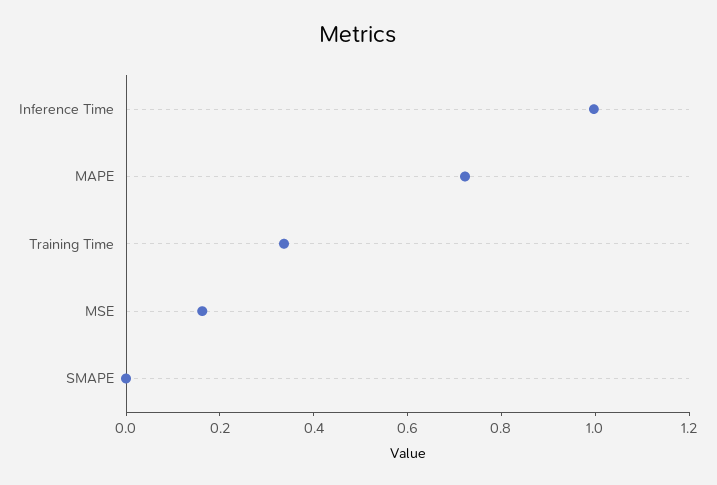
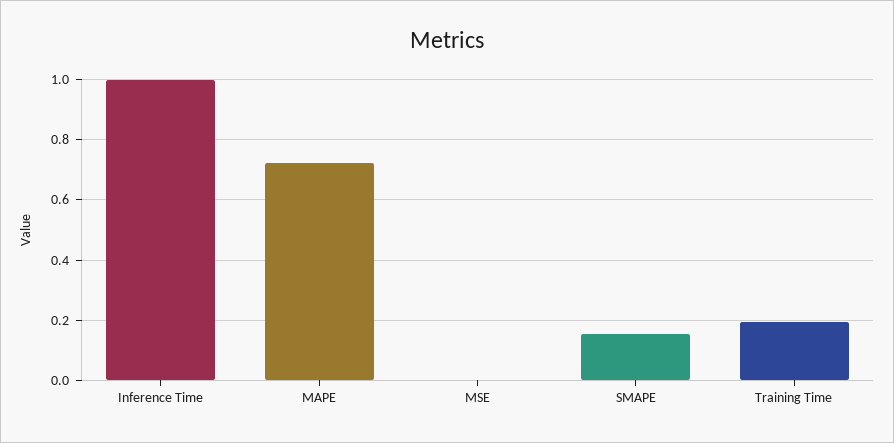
  {
    "Inference Time": 1,
    "MAPE": 0.72,
-   "Training Time": 0.35,
+   "Training Time": 0.2,
-   "MSE": 0.15,
+   "MSE": 0,
-   "SMAPE": 0
+   "SMAPE": 0.16
  }

